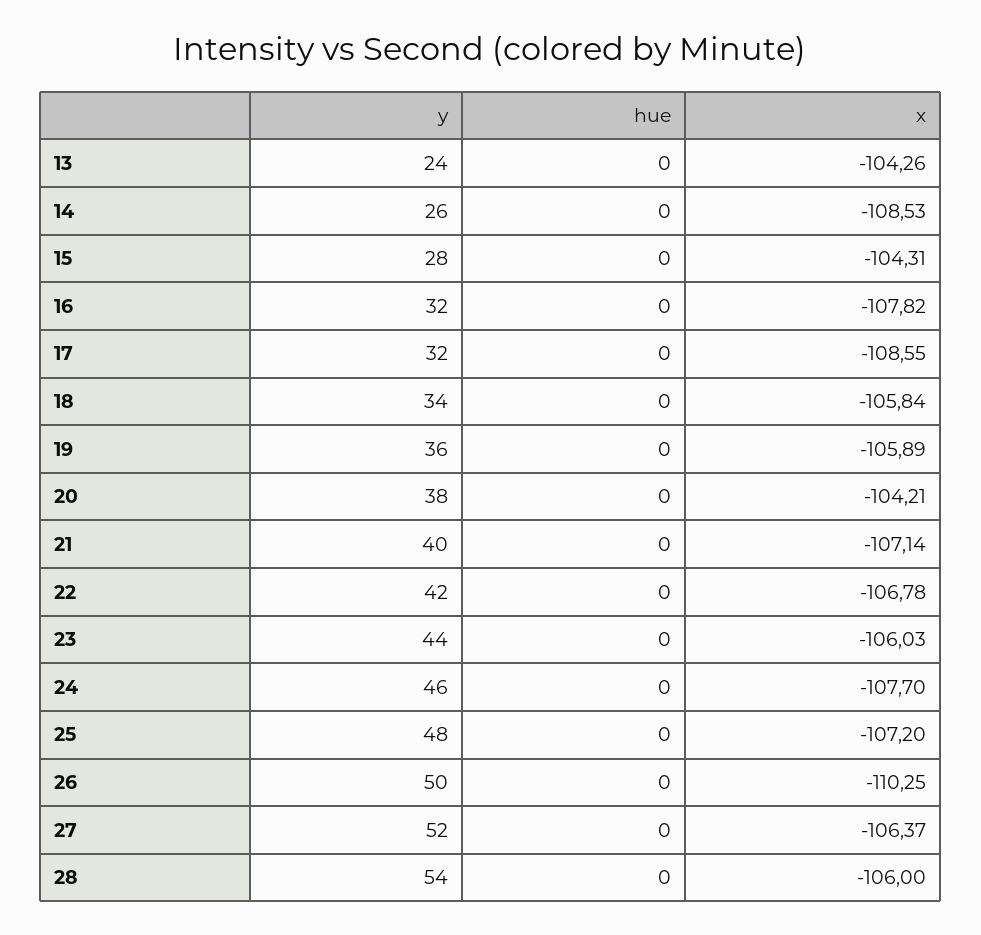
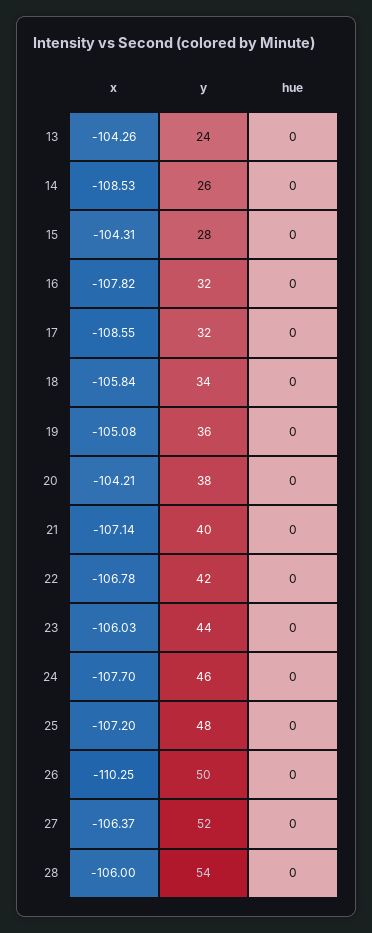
  {
    "y": {
      "13": 24,
      "14": 26,
      "15": 28,
      "16": 32,
      "17": 32,
      "18": 34,
      "19": 36,
      "20": 38,
      "21": 40,
      "22": 42,
      "23": 44,
      "24": 46,
      "25": 48,
      "26": 50,
      "27": 52,
      "28": 54
    },
    "hue": {
      "13": 0,
      "14": 0,
      "15": 0,
      "16": 0,
      "17": 0,
      "18": 0,
      "19": 0,
      "20": 0,
      "21": 0,
      "22": 0,
      "23": 0,
      "24": 0,
      "25": 0,
      "26": 0,
      "27": 0,
      "28": 0
    },
    "x": {
      "13": -104.26,
      "14": -108.53,
      "15": -104.31,
      "16": -107.82,
      "17": -108.55,
      "18": -105.84,
-     "19": -105.89,
+     "19": -105.08,
      "20": -104.21,
      "21": -107.14,
      "22": -106.78,
      "23": -106.03,
      "24": -107.7,
      "25": -107.2,
      "26": -110.25,
      "27": -106.37,
      "28": -106
    }
  }

